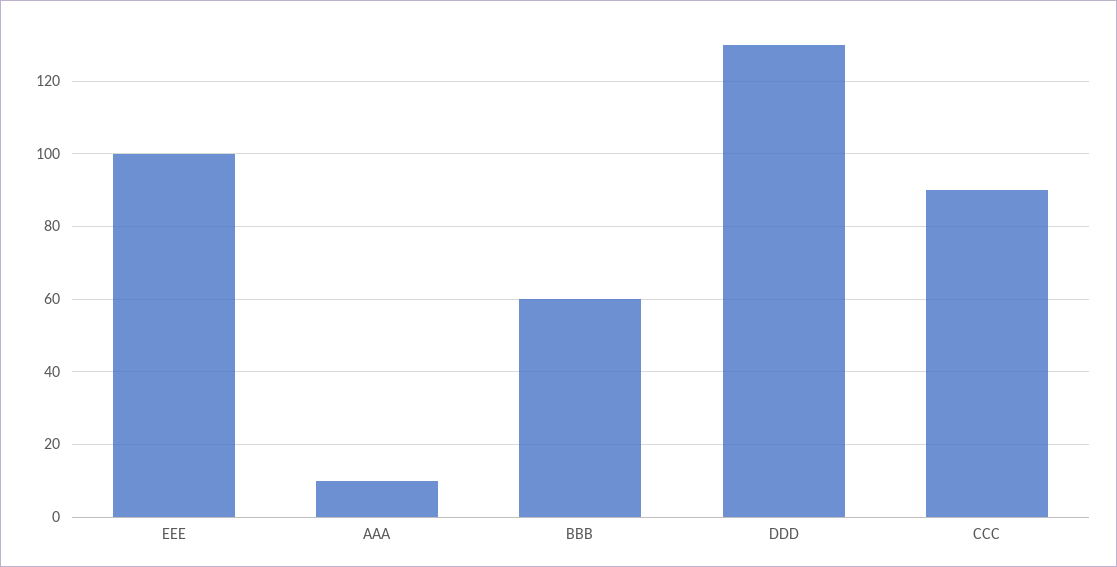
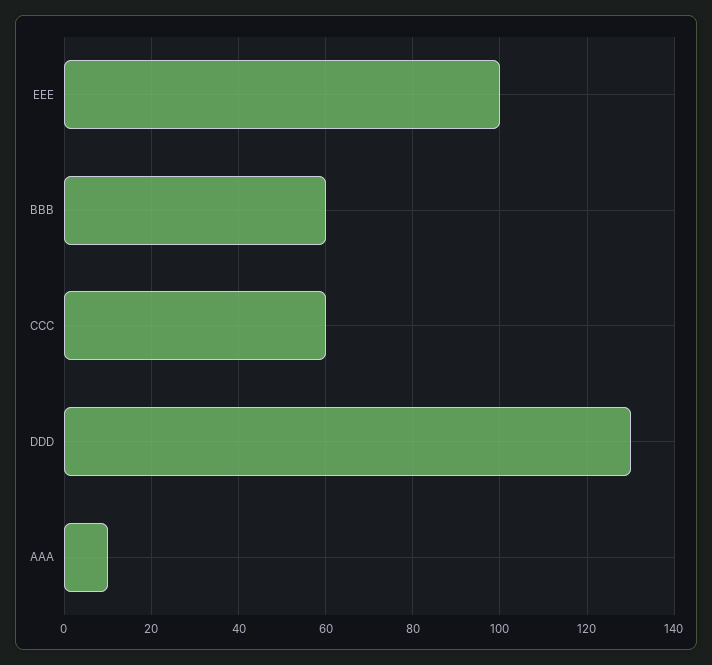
  {
    "EEE": 100,
    "AAA": 10,
    "BBB": 60,
    "DDD": 130,
-   "CCC": 90
+   "CCC": 60
  }

